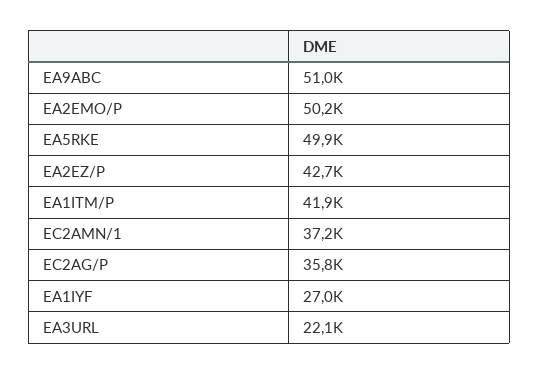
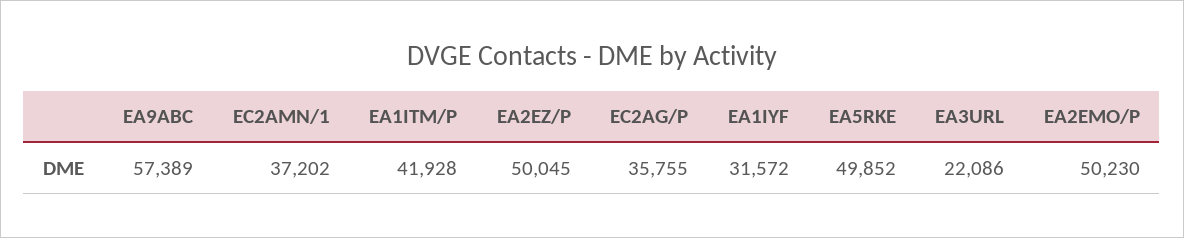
  {
-   "EA9ABC": 51000,
+   "EA9ABC": 57389,
    "EA2EMO/P": 50230,
    "EA5RKE": 49852,
-   "EA2EZ/P": 42700,
+   "EA2EZ/P": 50045,
    "EA1ITM/P": 41928,
    "EC2AMN/1": 37202,
    "EC2AG/P": 35755,
-   "EA1IYF": 27000,
+   "EA1IYF": 31572,
    "EA3URL": 22086
  }

